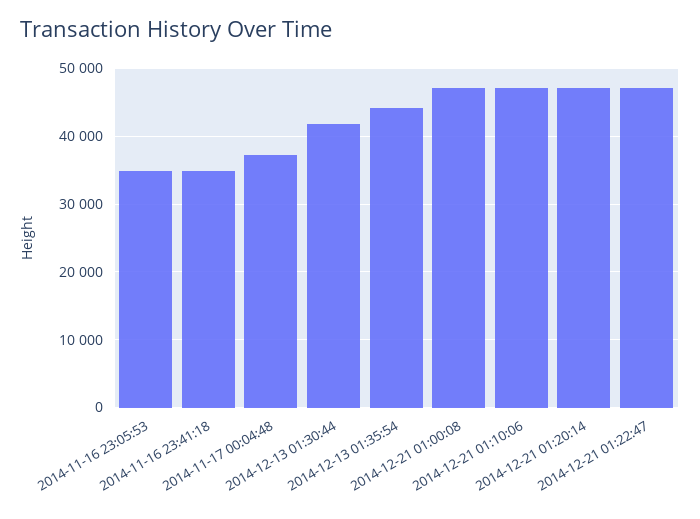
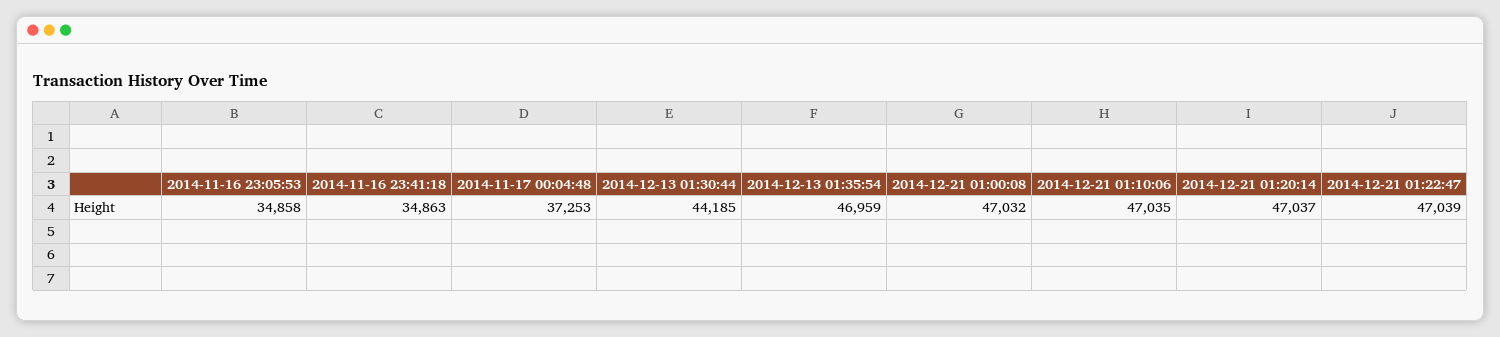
  {
    "2014-11-16 23:05:53": 34858,
    "2014-11-16 23:41:18": 34863,
    "2014-11-17 00:04:48": 37253,
-   "2014-12-13 01:30:44": 42000,
+   "2014-12-13 01:30:44": 44185,
-   "2014-12-13 01:35:54": 44000,
+   "2014-12-13 01:35:54": 46959,
    "2014-12-21 01:00:08": 47032,
    "2014-12-21 01:10:06": 47035,
    "2014-12-21 01:20:14": 47037,
    "2014-12-21 01:22:47": 47039
  }

